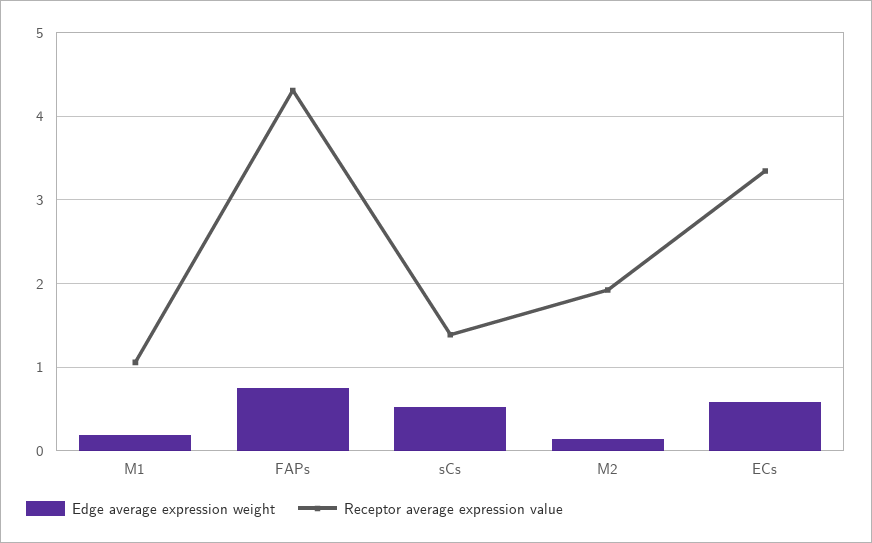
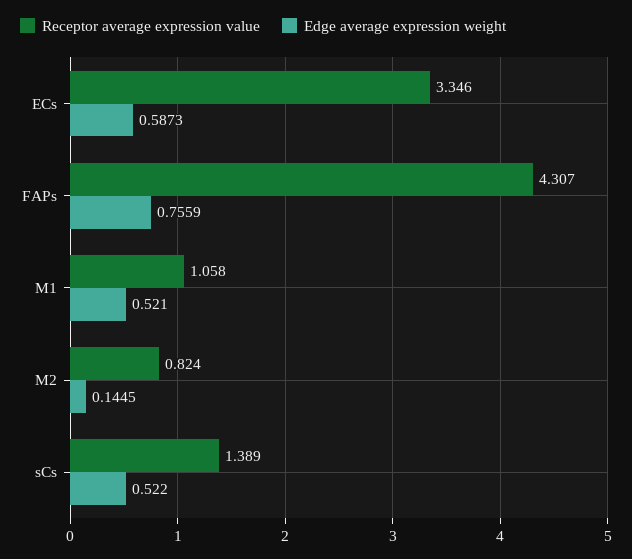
  {
    "Edge average expression weight": {
-     "M1": 0.2,
+     "M1": 0.521,
      "FAPs": 0.7559,
      "sCs": 0.522,
      "M2": 0.1445,
      "ECs": 0.5873
    },
    "Receptor average expression value": {
      "M1": 1.058,
      "FAPs": 4.307,
      "sCs": 1.389,
-     "M2": 1.9,
+     "M2": 0.824,
      "ECs": 3.346
    }
  }

